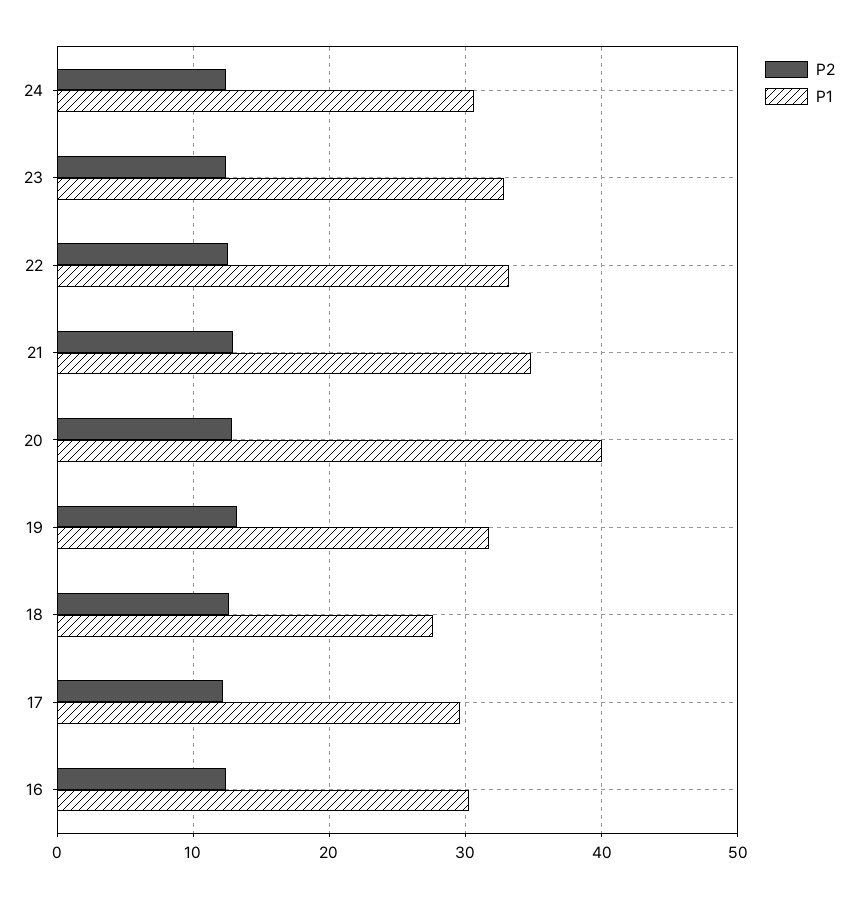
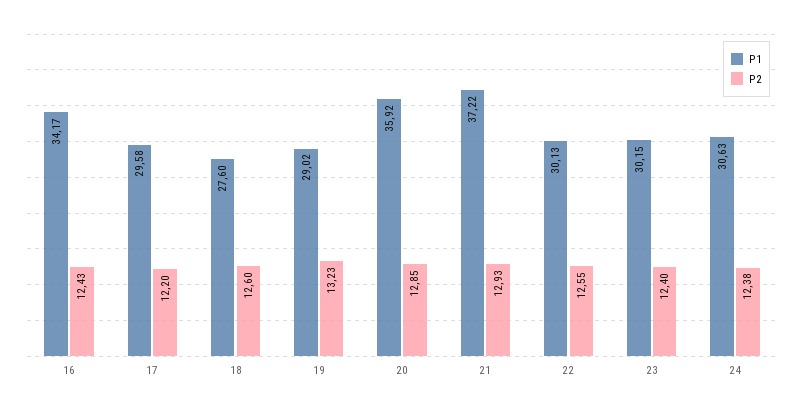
  {
    "P2": {
      "24": 12.38,
      "23": 12.4,
      "22": 12.55,
      "21": 12.93,
      "20": 12.85,
      "19": 13.23,
      "18": 12.6,
      "17": 12.2,
      "16": 12.43
    },
    "P1": {
      "24": 30.63,
-     "23": 33,
+     "23": 30.15,
-     "22": 33,
+     "22": 30.13,
-     "21": 35,
+     "21": 37.22,
-     "20": 40,
+     "20": 35.92,
-     "19": 32,
+     "19": 29.02,
      "18": 27.6,
      "17": 29.58,
-     "16": 30
+     "16": 34.17
    }
  }

